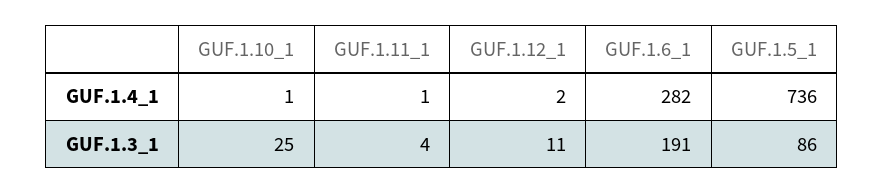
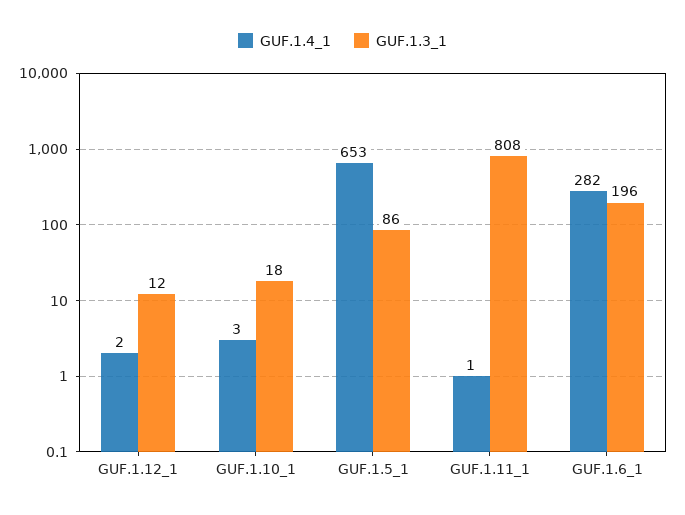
  {
    "GUF.1.4_1": {
-     "GUF.1.10_1": 1,
+     "GUF.1.10_1": 3,
      "GUF.1.11_1": 1,
      "GUF.1.12_1": 2,
      "GUF.1.6_1": 282,
-     "GUF.1.5_1": 736
+     "GUF.1.5_1": 653
    },
    "GUF.1.3_1": {
-     "GUF.1.10_1": 25,
+     "GUF.1.10_1": 18,
-     "GUF.1.11_1": 4,
+     "GUF.1.11_1": 808,
-     "GUF.1.12_1": 11,
+     "GUF.1.12_1": 12,
-     "GUF.1.6_1": 191,
+     "GUF.1.6_1": 196,
      "GUF.1.5_1": 86
    }
  }

